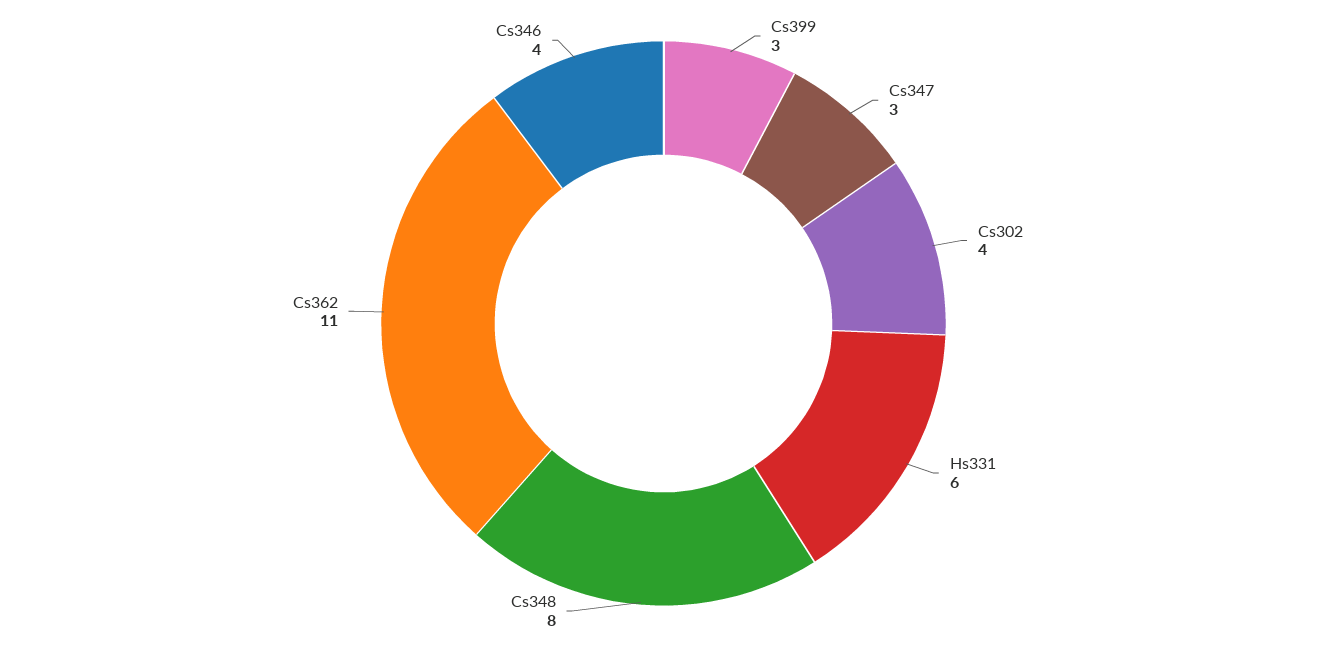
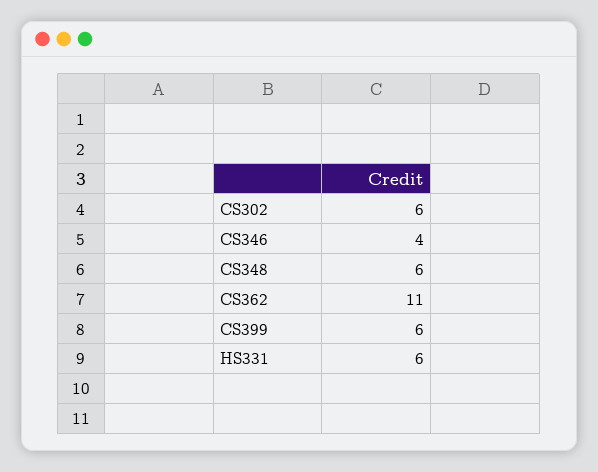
  {
-   "Cs399": 3,
+   "Cs399": 6,
-   "Cs347": 3,
-   "Cs302": 4,
+   "Cs302": 6,
    "Hs331": 6,
-   "Cs348": 8,
+   "Cs348": 6,
    "Cs362": 11,
    "Cs346": 4
  }

